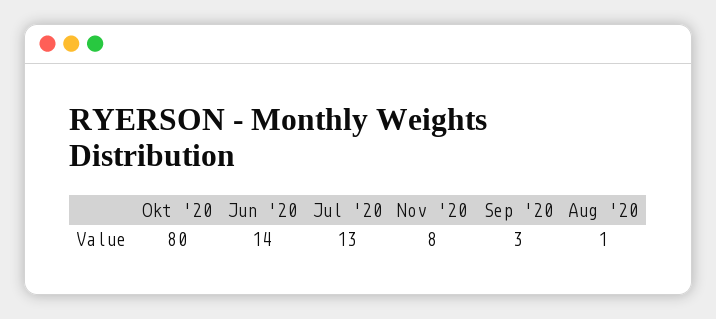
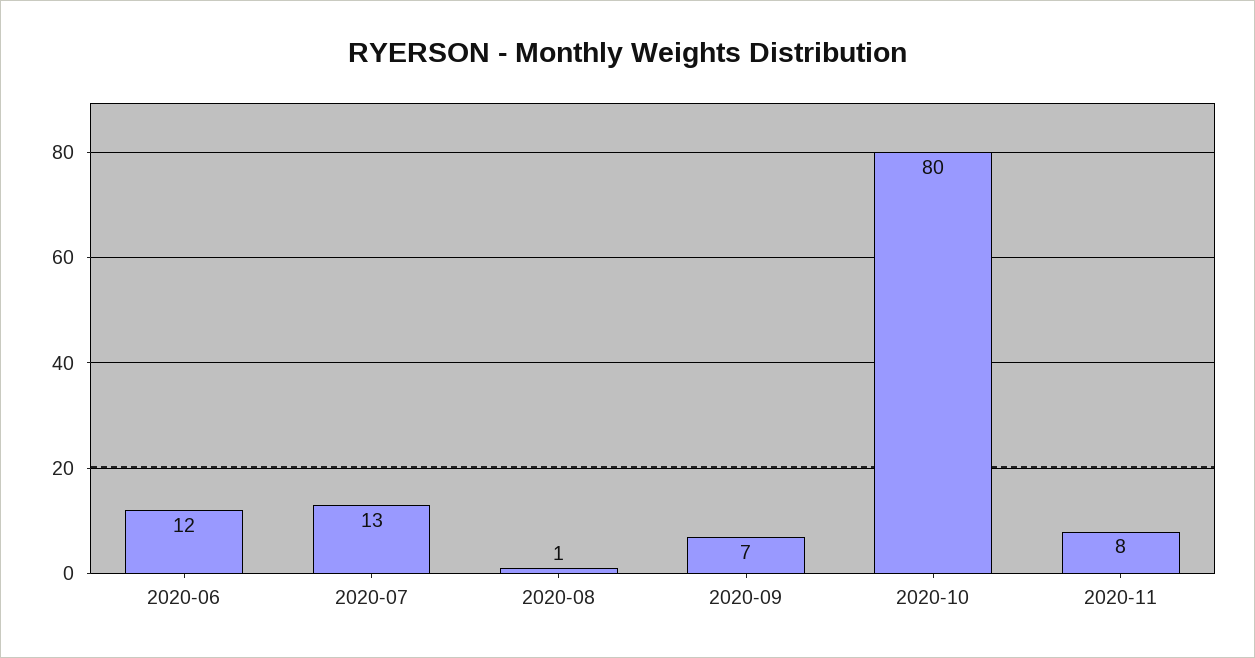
  {
    "Okt '20": 80,
-   "Jun '20": 14,
+   "Jun '20": 12,
    "Jul '20": 13,
    "Nov '20": 8,
-   "Sep '20": 3,
+   "Sep '20": 7,
    "Aug '20": 1
  }

